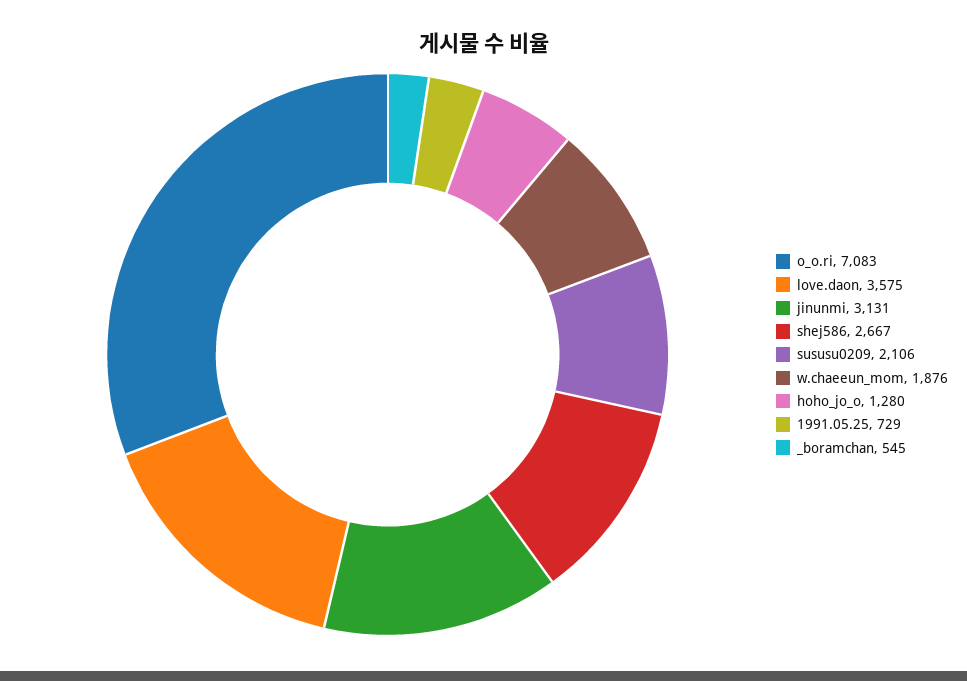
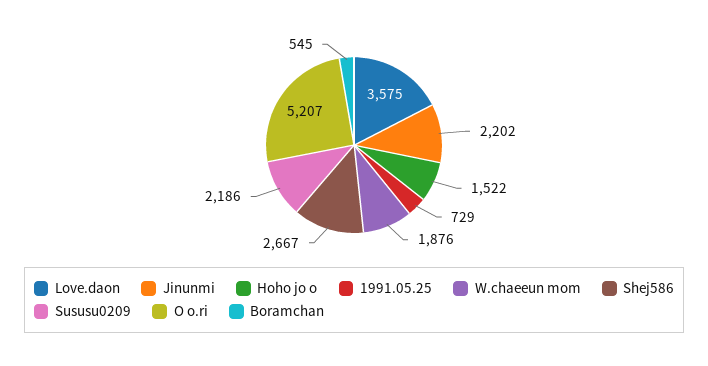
  {
-   "o_o.ri": 7083,
+   "o_o.ri": 5207,
    "love.daon": 3575,
-   "jinunmi": 3131,
+   "jinunmi": 2202,
    "shej586": 2667,
-   "sususu0209": 2106,
+   "sususu0209": 2186,
    "w.chaeeun_mom": 1876,
-   "hoho_jo_o": 1280,
+   "hoho_jo_o": 1522,
    "1991.05.25": 729,
    "_boramchan": 545
  }

